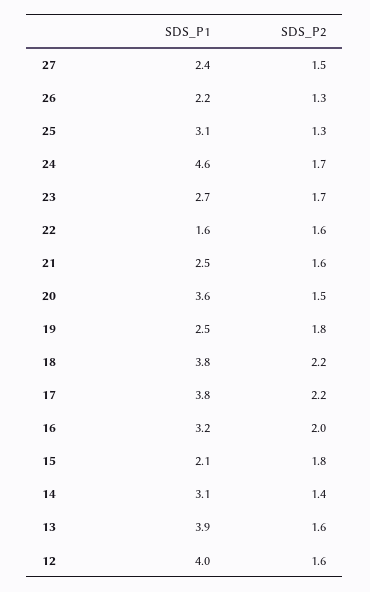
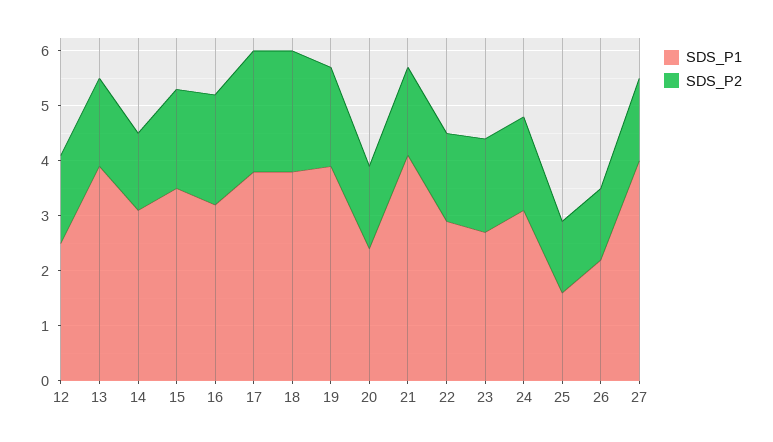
  {
    "SDS_P1": {
-     "27": 2.4,
+     "27": 4,
      "26": 2.2,
-     "25": 3.1,
+     "25": 1.5,
-     "24": 4.6,
+     "24": 3,
      "23": 2.7,
-     "22": 1.6,
+     "22": 3,
-     "21": 2.5,
+     "21": 4,
-     "20": 3.6,
+     "20": 2.5,
-     "19": 2.5,
+     "19": 4,
      "18": 3.8,
      "17": 3.8,
      "16": 3.2,
-     "15": 2.1,
+     "15": 3.5,
      "14": 3.1,
      "13": 3.9,
-     "12": 4
+     "12": 2.5
    },
    "SDS_P2": {
      "27": 1.5,
      "26": 1.3,
      "25": 1.3,
      "24": 1.7,
      "23": 1.7,
      "22": 1.6,
      "21": 1.6,
      "20": 1.5,
      "19": 1.8,
      "18": 2.2,
      "17": 2.2,
      "16": 2,
      "15": 1.8,
      "14": 1.4,
      "13": 1.6,
      "12": 1.6
    }
  }

